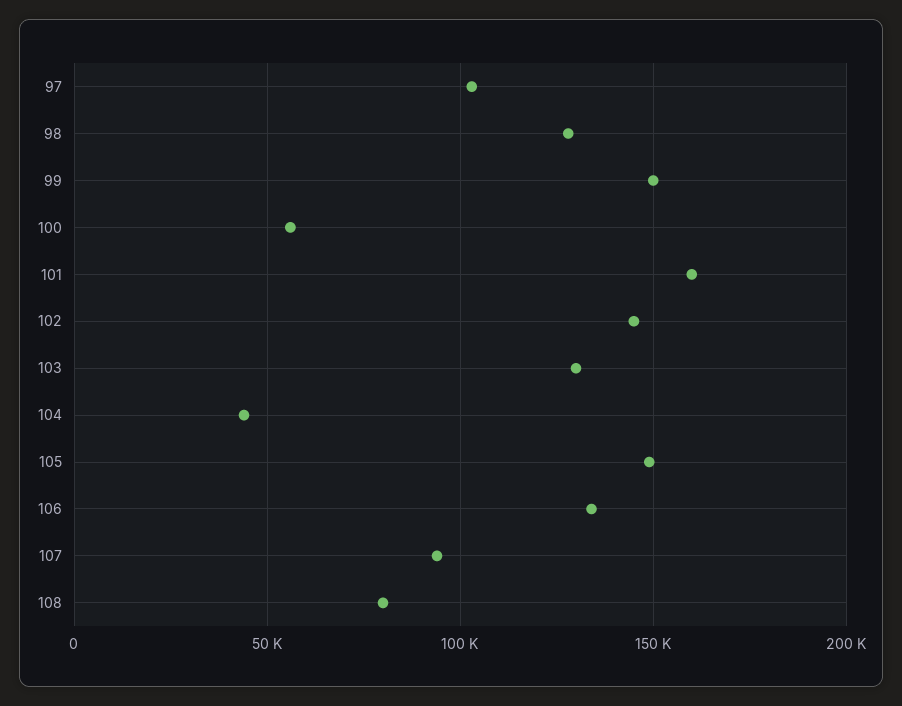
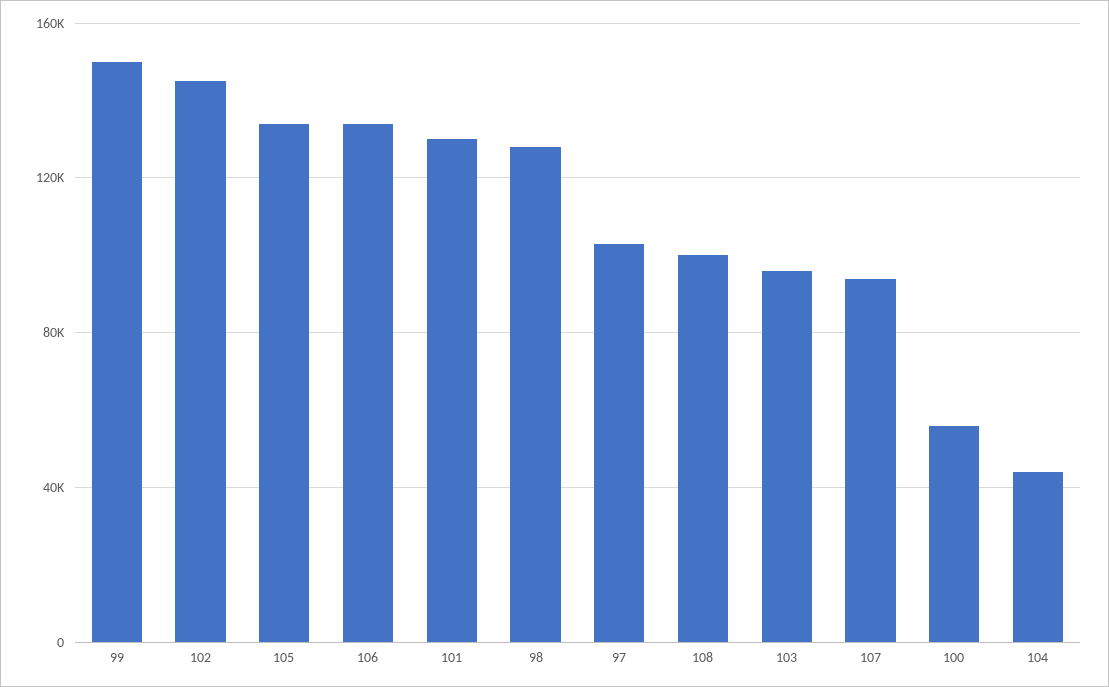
  {
    "97": 105000,
    "98": 130000,
    "99": 150000,
    "100": 55000,
-   "101": 160000,
+   "101": 130000,
    "102": 145000,
-   "103": 130000,
+   "103": 95000,
    "104": 45000,
-   "105": 150000,
+   "105": 135000,
    "106": 135000,
    "107": 95000,
-   "108": 80000
+   "108": 100000
  }

